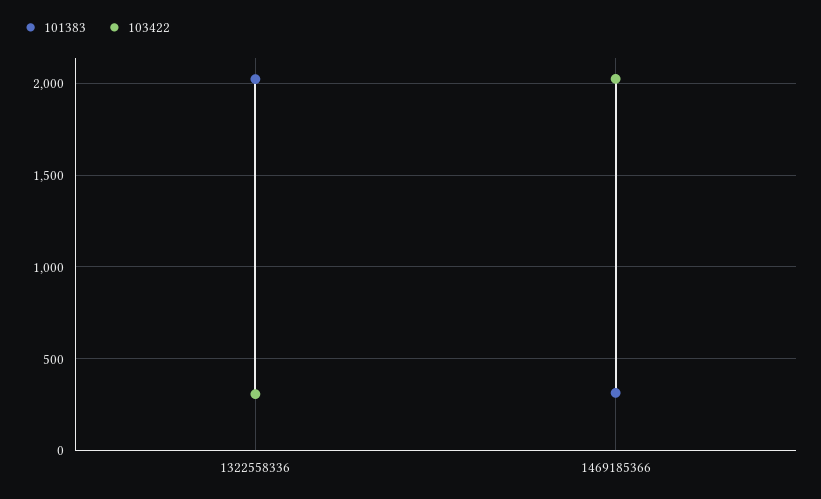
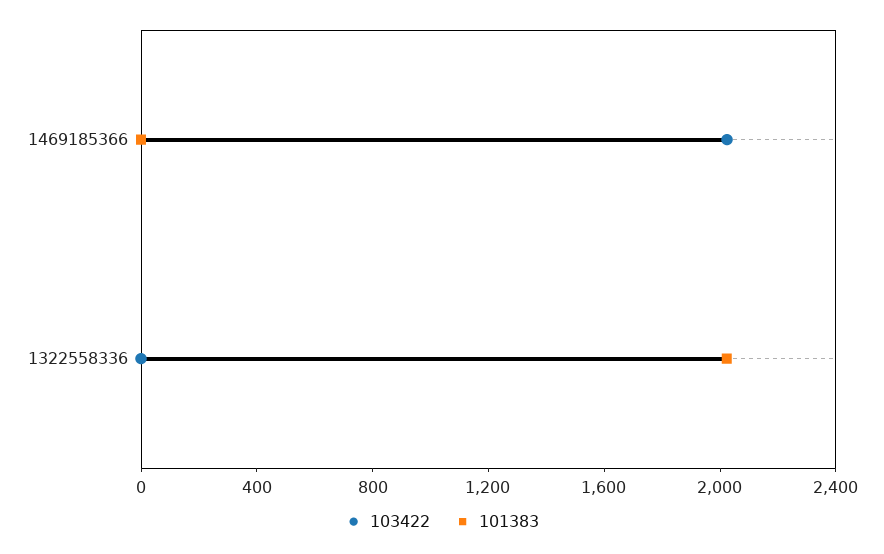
  {
    "101383": {
      "1322558336": 2000,
-     "1469185366": 300
+     "1469185366": 0
    },
    "103422": {
-     "1322558336": 300,
+     "1322558336": 0,
      "1469185366": 2000
    }
  }

